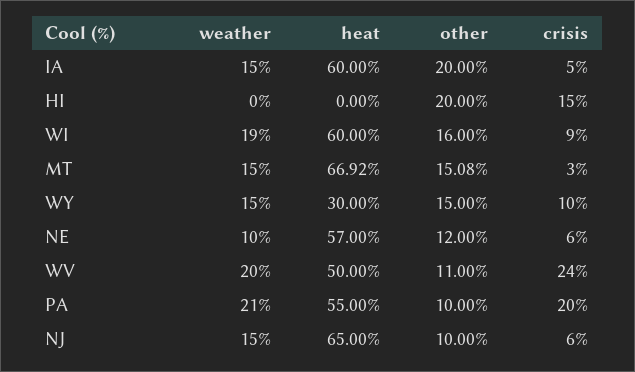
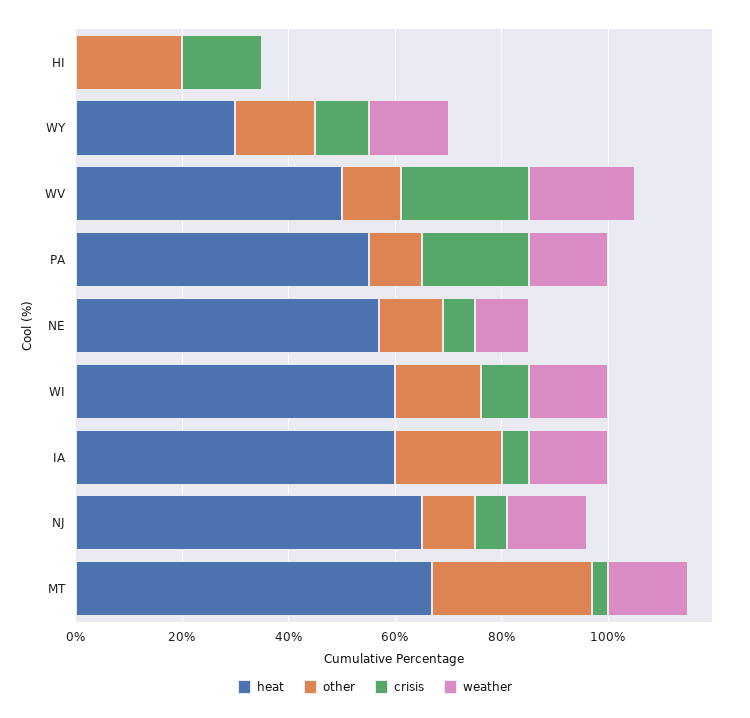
  {
    "weather": {
      "IA": 15,
      "HI": 0,
-     "WI": 19,
+     "WI": 15,
      "MT": 15,
      "WY": 15,
      "NE": 10,
      "WV": 20,
-     "PA": 21,
+     "PA": 15,
      "NJ": 15
    },
    "heat": {
      "IA": 60,
      "HI": 0,
      "WI": 60,
      "MT": 66.92,
      "WY": 30,
      "NE": 57,
      "WV": 50,
      "PA": 55,
      "NJ": 65
    },
    "other": {
      "IA": 20,
      "HI": 20,
      "WI": 16,
-     "MT": 15.08,
+     "MT": 30,
      "WY": 15,
      "NE": 12,
      "WV": 11,
      "PA": 10,
      "NJ": 10
    },
    "crisis": {
      "IA": 5,
      "HI": 15,
      "WI": 9,
      "MT": 3,
      "WY": 10,
      "NE": 6,
      "WV": 24,
      "PA": 20,
      "NJ": 6
    }
  }

